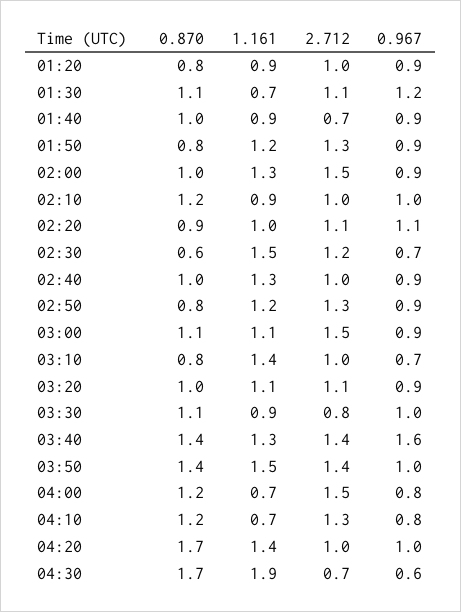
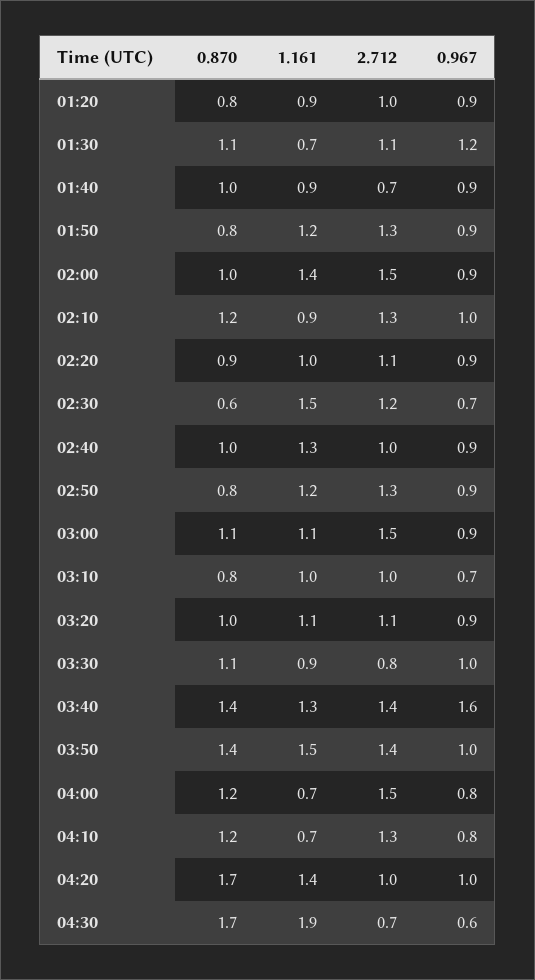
  {
    "0.870": {
      "01:20": 0.8,
      "01:30": 1.1,
      "01:40": 1,
      "01:50": 0.8,
      "02:00": 1,
      "02:10": 1.2,
      "02:20": 0.9,
      "02:30": 0.6,
      "02:40": 1,
      "02:50": 0.8,
      "03:00": 1.1,
      "03:10": 0.8,
      "03:20": 1,
      "03:30": 1.1,
      "03:40": 1.4,
      "03:50": 1.4,
      "04:00": 1.2,
      "04:10": 1.2,
      "04:20": 1.7,
      "04:30": 1.7
    },
    "1.161": {
      "01:20": 0.9,
      "01:30": 0.7,
      "01:40": 0.9,
      "01:50": 1.2,
-     "02:00": 1.3,
+     "02:00": 1.4,
      "02:10": 0.9,
      "02:20": 1,
      "02:30": 1.5,
      "02:40": 1.3,
      "02:50": 1.2,
      "03:00": 1.1,
-     "03:10": 1.4,
+     "03:10": 1,
      "03:20": 1.1,
      "03:30": 0.9,
      "03:40": 1.3,
      "03:50": 1.5,
      "04:00": 0.7,
      "04:10": 0.7,
      "04:20": 1.4,
      "04:30": 1.9
    },
    "2.712": {
      "01:20": 1,
      "01:30": 1.1,
      "01:40": 0.7,
      "01:50": 1.3,
      "02:00": 1.5,
-     "02:10": 1,
+     "02:10": 1.3,
      "02:20": 1.1,
      "02:30": 1.2,
      "02:40": 1,
      "02:50": 1.3,
      "03:00": 1.5,
      "03:10": 1,
      "03:20": 1.1,
      "03:30": 0.8,
      "03:40": 1.4,
      "03:50": 1.4,
      "04:00": 1.5,
      "04:10": 1.3,
      "04:20": 1,
      "04:30": 0.7
    },
    "0.967": {
      "01:20": 0.9,
      "01:30": 1.2,
      "01:40": 0.9,
      "01:50": 0.9,
      "02:00": 0.9,
      "02:10": 1,
-     "02:20": 1.1,
+     "02:20": 0.9,
      "02:30": 0.7,
      "02:40": 0.9,
      "02:50": 0.9,
      "03:00": 0.9,
      "03:10": 0.7,
      "03:20": 0.9,
      "03:30": 1,
      "03:40": 1.6,
      "03:50": 1,
      "04:00": 0.8,
      "04:10": 0.8,
      "04:20": 1,
      "04:30": 0.6
    }
  }

